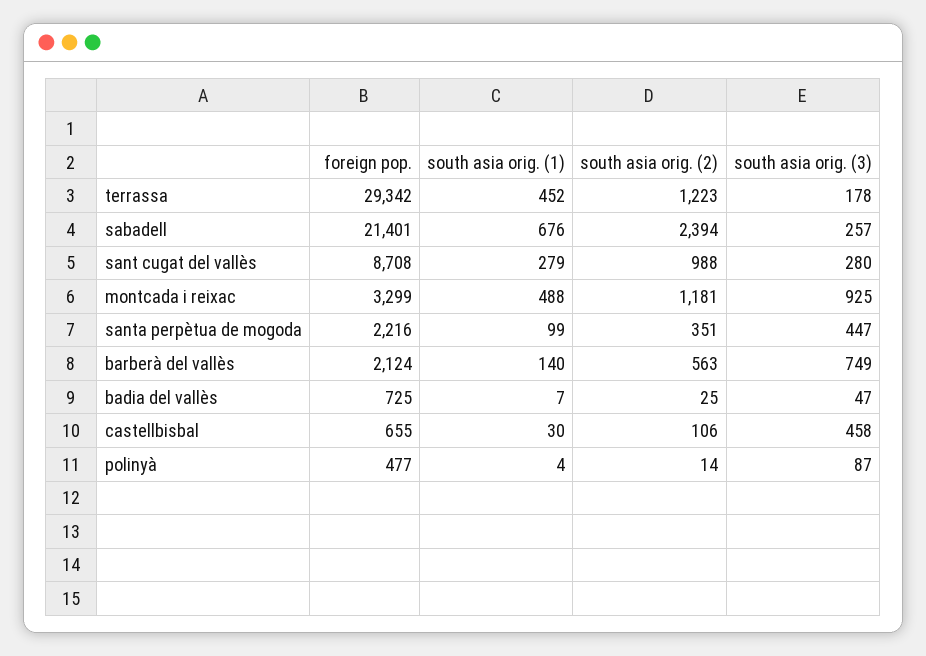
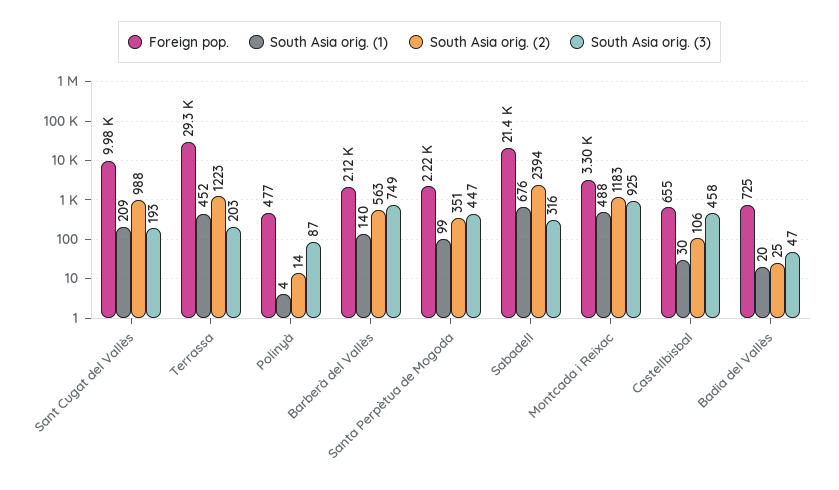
  {
    "foreign pop.": {
      "terrassa": 29342,
      "sabadell": 21401,
-     "sant cugat del vallès": 8708,
+     "sant cugat del vallès": 9980,
      "montcada i reixac": 3299,
      "santa perpètua de mogoda": 2216,
      "barberà del vallès": 2124,
      "badia del vallès": 725,
      "castellbisbal": 655,
      "polinyà": 477
    },
    "south asia orig. (1)": {
      "terrassa": 452,
      "sabadell": 676,
-     "sant cugat del vallès": 279,
+     "sant cugat del vallès": 209,
      "montcada i reixac": 488,
      "santa perpètua de mogoda": 99,
      "barberà del vallès": 140,
-     "badia del vallès": 7,
+     "badia del vallès": 20,
      "castellbisbal": 30,
      "polinyà": 4
    },
    "south asia orig. (2)": {
      "terrassa": 1223,
      "sabadell": 2394,
      "sant cugat del vallès": 988,
-     "montcada i reixac": 1181,
+     "montcada i reixac": 1183,
      "santa perpètua de mogoda": 351,
      "barberà del vallès": 563,
      "badia del vallès": 25,
      "castellbisbal": 106,
      "polinyà": 14
    },
    "south asia orig. (3)": {
-     "terrassa": 178,
+     "terrassa": 203,
-     "sabadell": 257,
+     "sabadell": 316,
-     "sant cugat del vallès": 280,
+     "sant cugat del vallès": 193,
      "montcada i reixac": 925,
      "santa perpètua de mogoda": 447,
      "barberà del vallès": 749,
      "badia del vallès": 47,
      "castellbisbal": 458,
      "polinyà": 87
    }
  }

